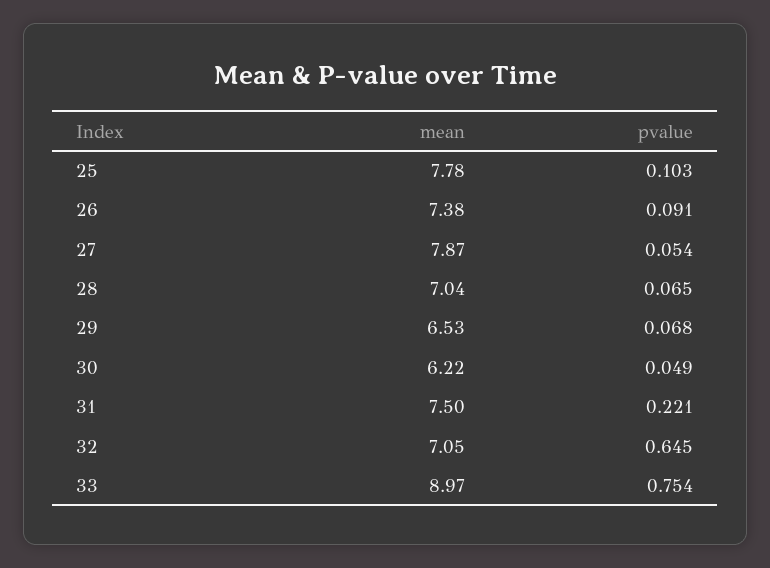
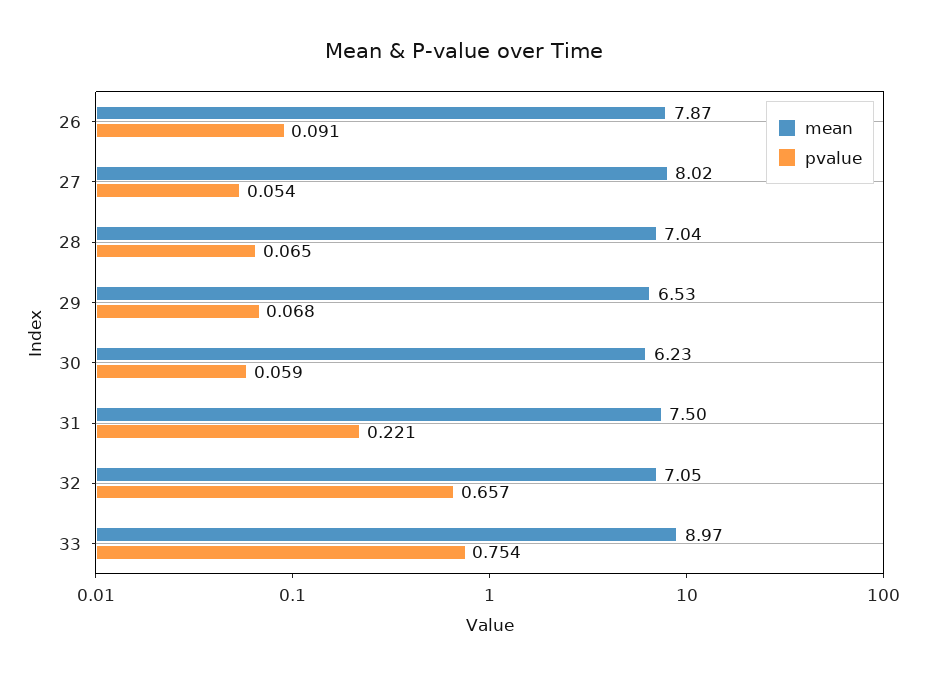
  {
    "mean": {
-     "25": 7.78,
-     "26": 7.38,
+     "26": 7.87,
-     "27": 7.87,
+     "27": 8.02,
      "28": 7.04,
      "29": 6.53,
-     "30": 6.22,
+     "30": 6.23,
      "31": 7.5,
      "32": 7.05,
      "33": 8.97
    },
    "pvalue": {
-     "25": 0.103,
      "26": 0.091,
      "27": 0.054,
      "28": 0.065,
      "29": 0.068,
-     "30": 0.049,
+     "30": 0.059,
      "31": 0.221,
-     "32": 0.645,
+     "32": 0.657,
      "33": 0.754
    }
  }

